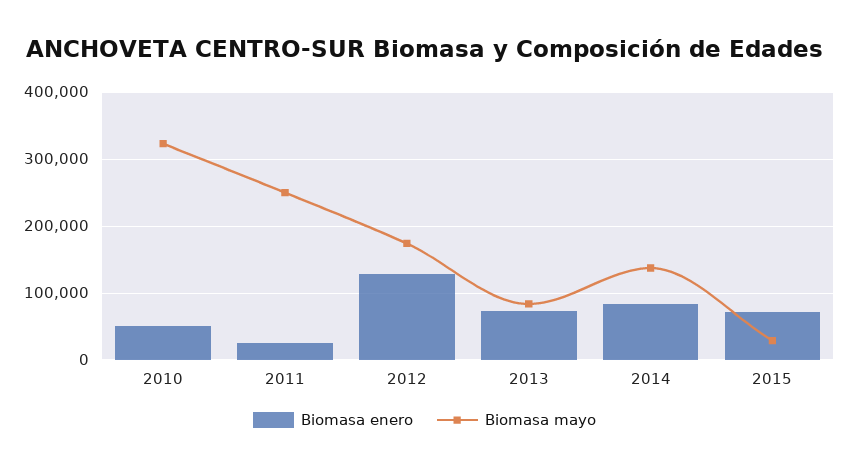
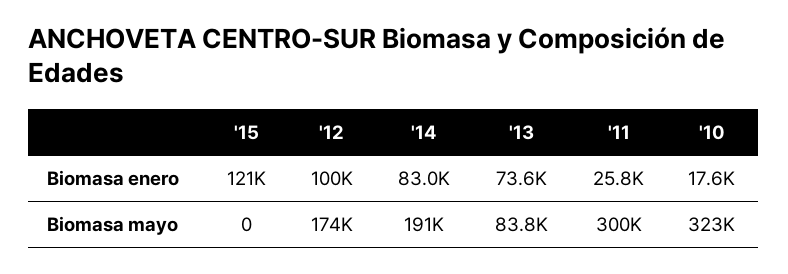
  {
    "Biomasa enero": {
-     "2010": 50000,
+     "2010": 17600,
      "2011": 25800,
-     "2012": 130000,
+     "2012": 100000,
      "2013": 73600,
      "2014": 83000,
-     "2015": 70000
+     "2015": 121000
    },
    "Biomasa mayo": {
      "2010": 323000,
-     "2011": 250000,
+     "2011": 300000,
      "2012": 174000,
      "2013": 83800,
-     "2014": 140000,
+     "2014": 191000,
-     "2015": 30000
+     "2015": 0
    }
  }

